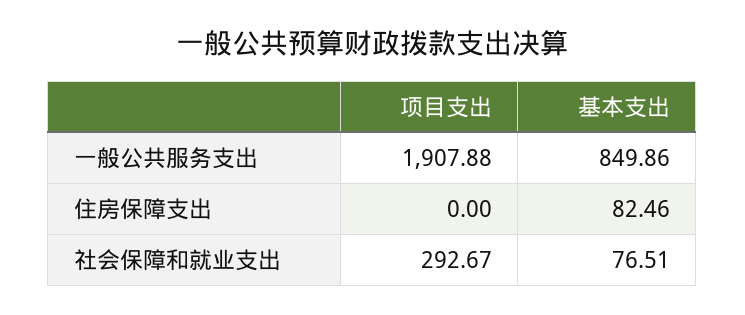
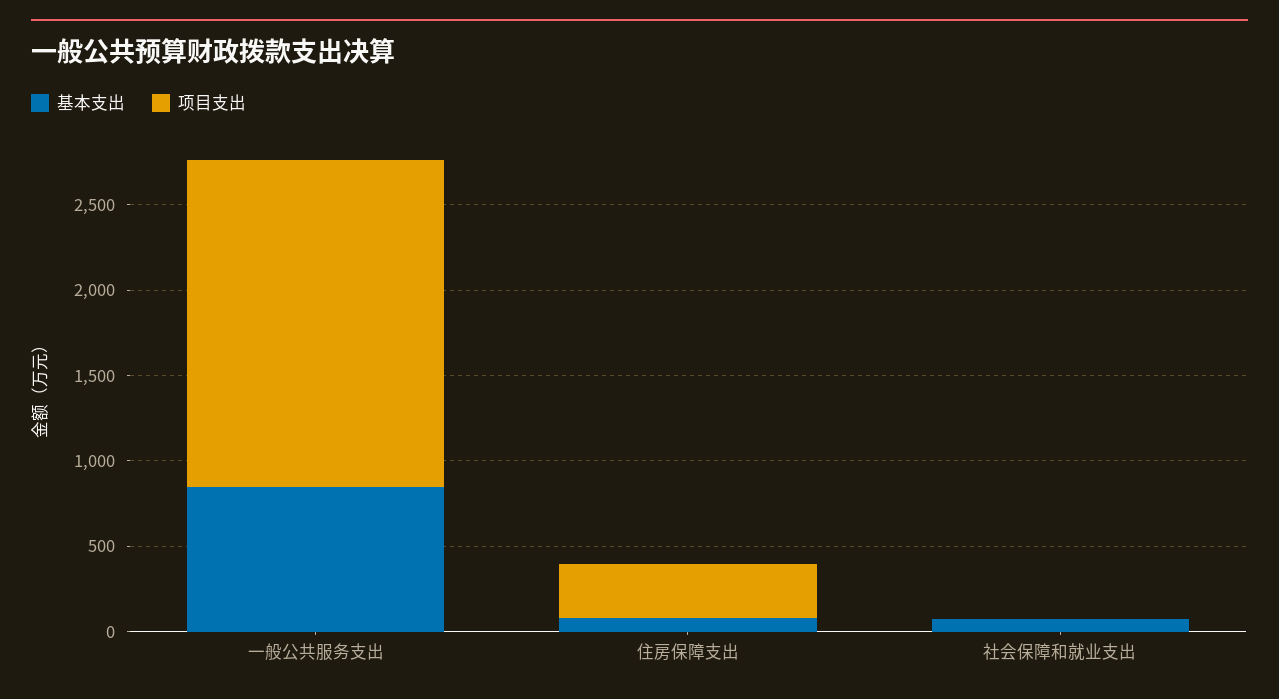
  {
    "项目支出": {
      "一般公共服务支出": 1907.88,
-     "住房保障支出": 0,
+     "住房保障支出": 300,
-     "社会保障和就业支出": 292.67
+     "社会保障和就业支出": 0
    },
    "基本支出": {
      "一般公共服务支出": 849.86,
      "住房保障支出": 82.46,
      "社会保障和就业支出": 76.51
    }
  }

